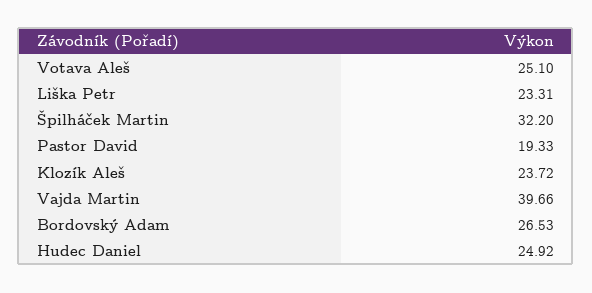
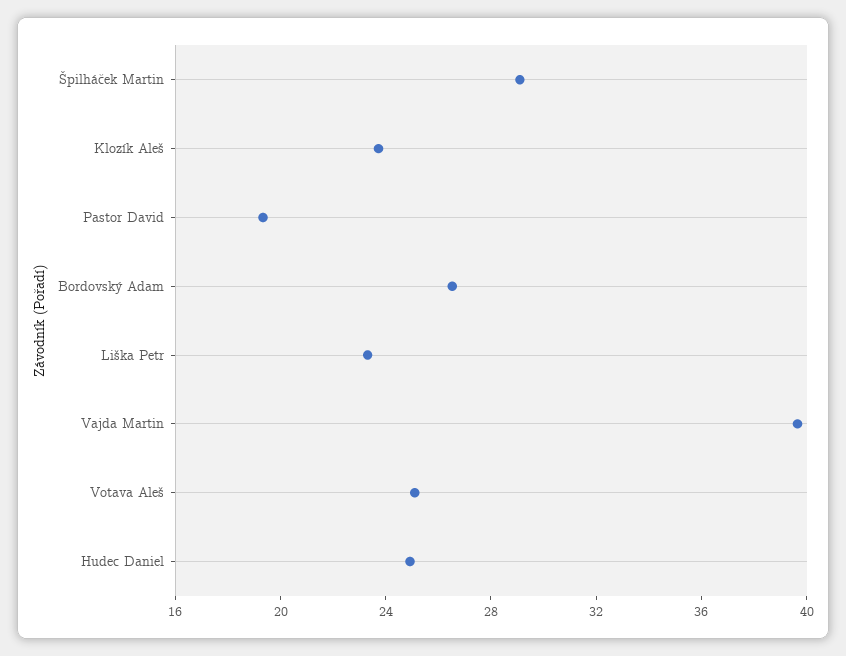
  {
    "Votava Aleš": 25.1,
    "Liška Petr": 23.31,
-   "Špilháček Martin": 32.2,
+   "Špilháček Martin": 29,
    "Pastor David": 19.33,
    "Klozík Aleš": 23.72,
    "Vajda Martin": 39.66,
    "Bordovský Adam": 26.53,
    "Hudec Daniel": 24.92
  }

